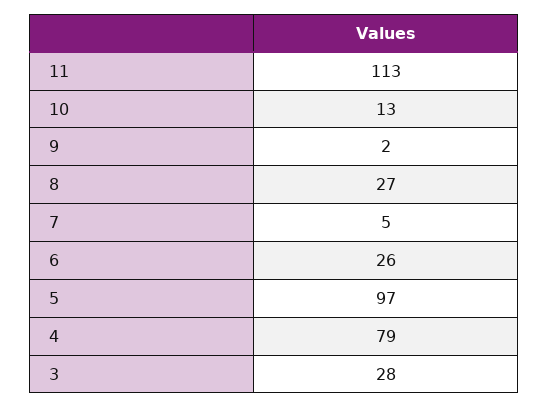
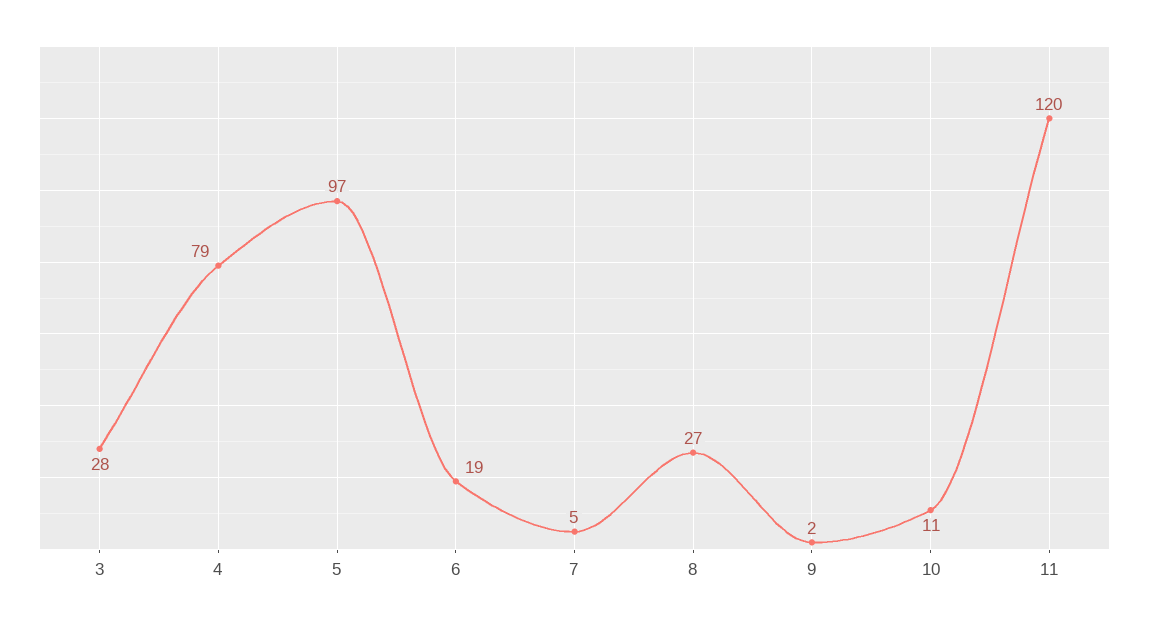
  {
-   "11": 113,
+   "11": 120,
-   "10": 13,
+   "10": 11,
    "9": 2,
    "8": 27,
    "7": 5,
-   "6": 26,
+   "6": 19,
    "5": 97,
    "4": 79,
    "3": 28
  }

